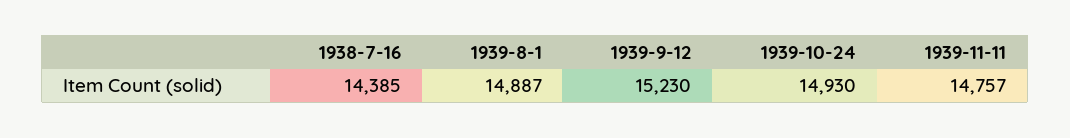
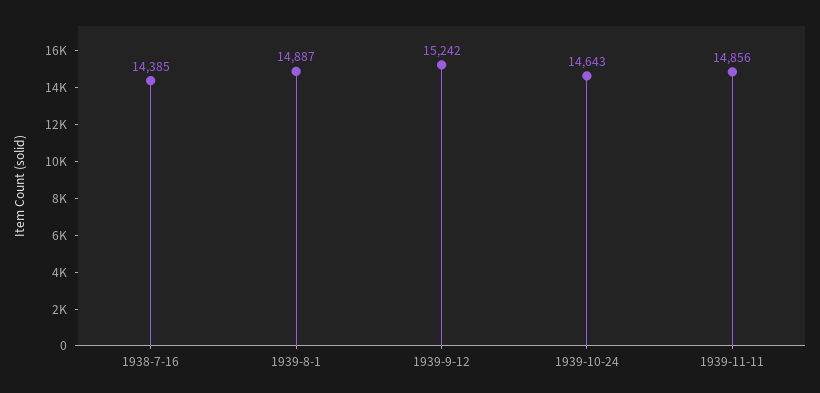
  {
    "1938-7-16": 14385,
    "1939-8-1": 14887,
-   "1939-9-12": 15230,
+   "1939-9-12": 15242,
-   "1939-10-24": 14930,
+   "1939-10-24": 14643,
-   "1939-11-11": 14757
+   "1939-11-11": 14856
  }

